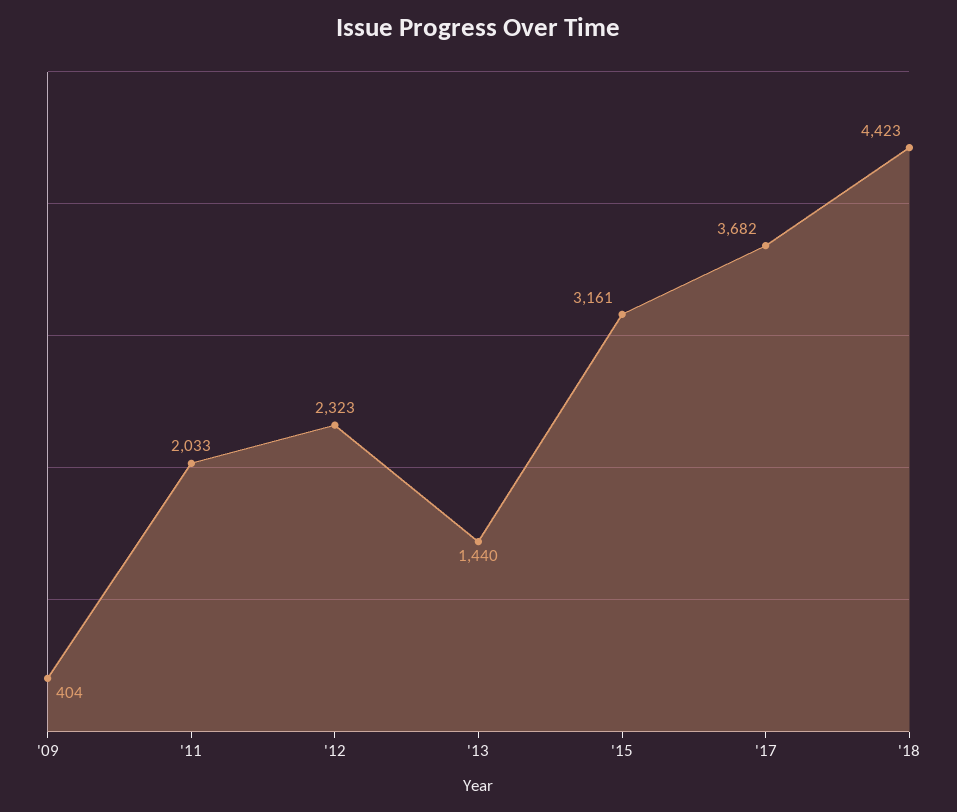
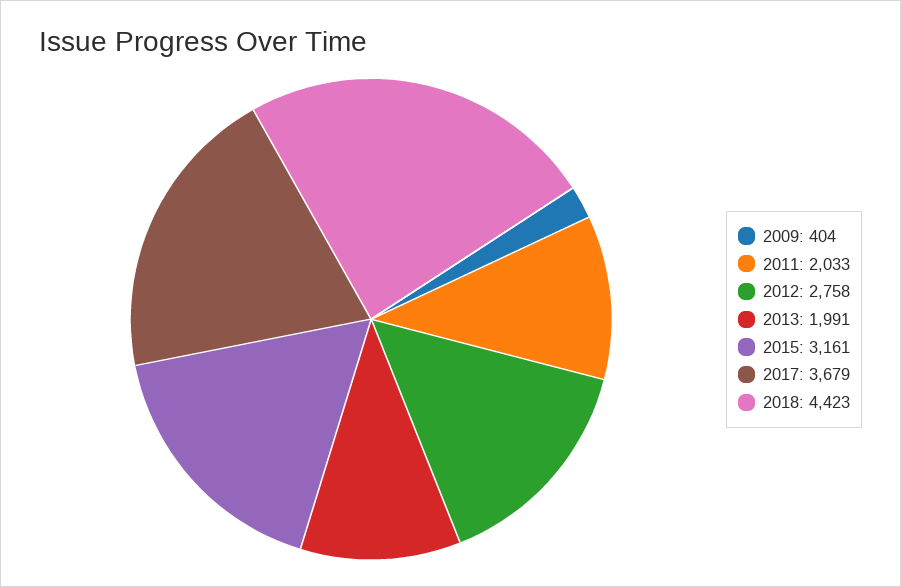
  {
    "'09": 404,
    "'11": 2033,
-   "'12": 2323,
+   "'12": 2758,
-   "'13": 1440,
+   "'13": 1991,
    "'15": 3161,
-   "'17": 3682,
+   "'17": 3679,
    "'18": 4423
  }

